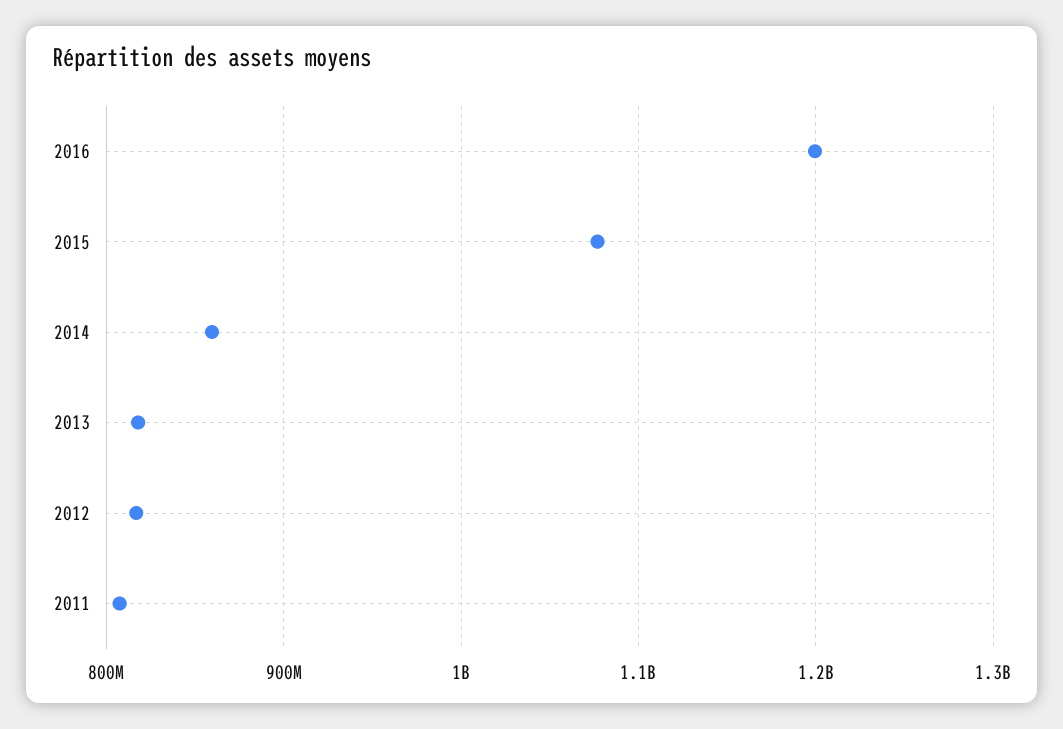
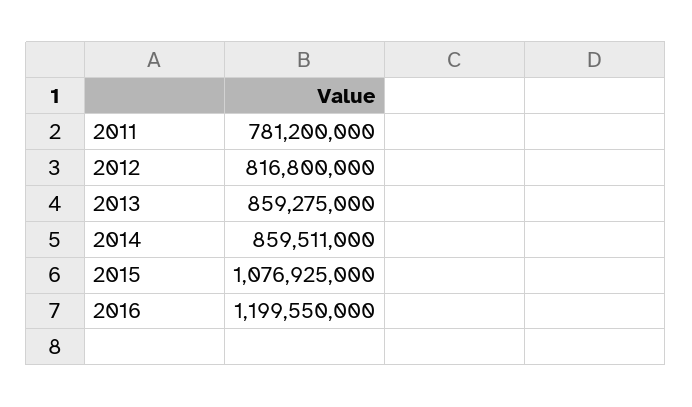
  {
    "2016": 1199550000,
    "2015": 1076925000,
    "2014": 859511000,
-   "2013": 820000000,
+   "2013": 859275000,
    "2012": 816800000,
-   "2011": 810000000
+   "2011": 781200000
  }

